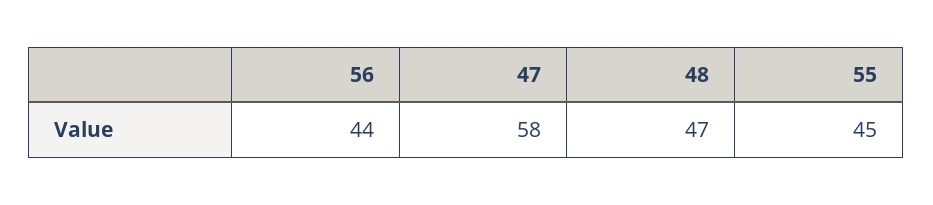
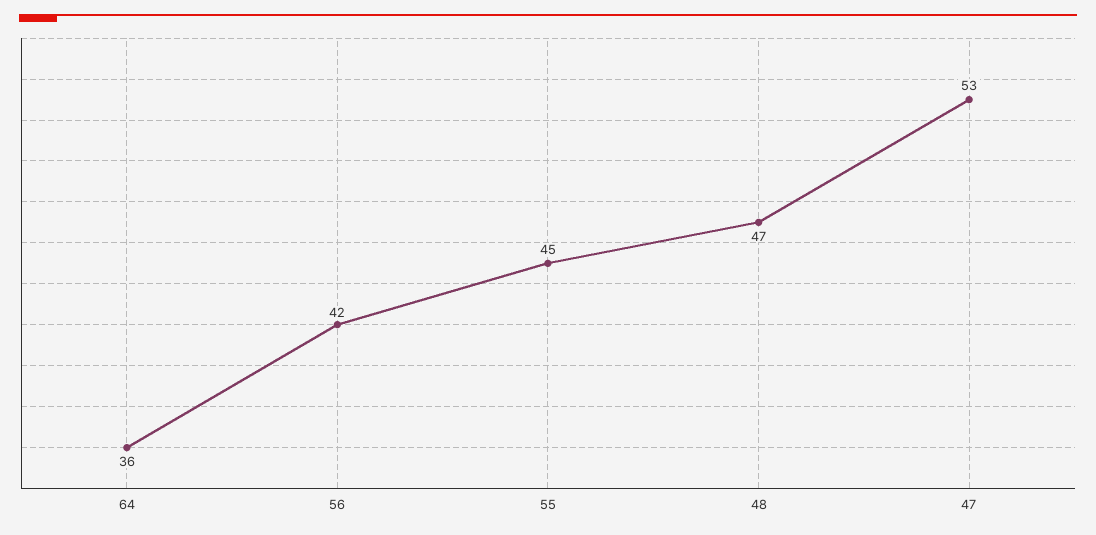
  {
-   "56": 44,
+   "56": 42,
-   "47": 58,
+   "47": 53,
    "48": 47,
-   "55": 45
+   "55": 45,
+   "64": 36
  }

